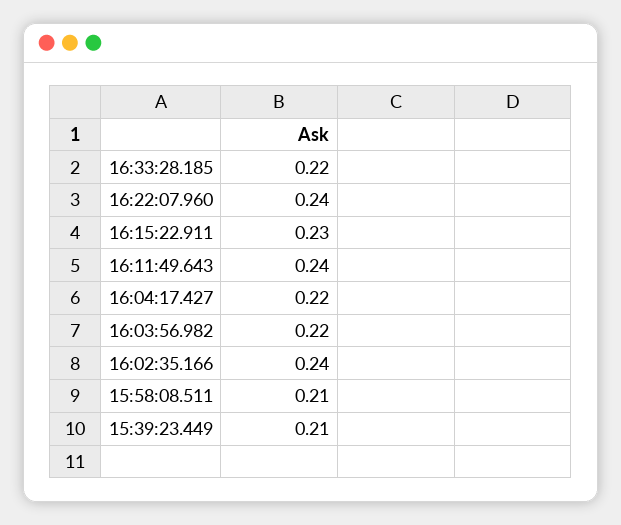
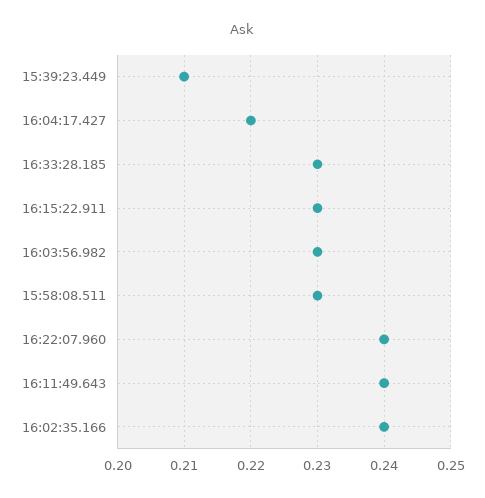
  {
-   "16:33:28.185": 0.22,
+   "16:33:28.185": 0.23,
    "16:22:07.960": 0.24,
    "16:15:22.911": 0.23,
    "16:11:49.643": 0.24,
    "16:04:17.427": 0.22,
-   "16:03:56.982": 0.22,
+   "16:03:56.982": 0.23,
    "16:02:35.166": 0.24,
-   "15:58:08.511": 0.21,
+   "15:58:08.511": 0.23,
    "15:39:23.449": 0.21
  }

